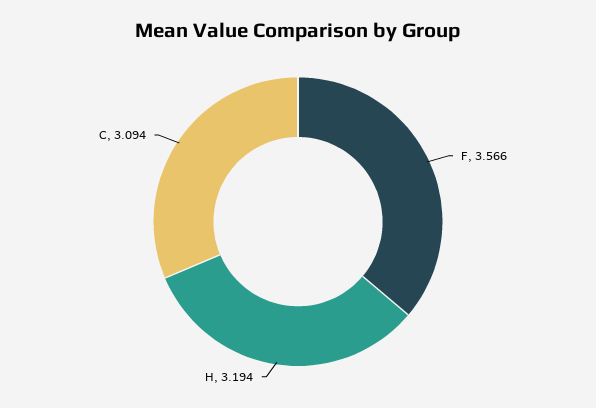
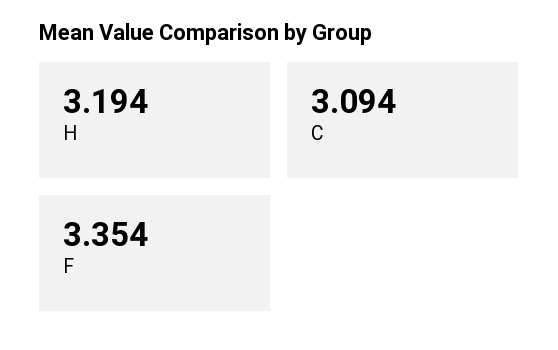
  {
-   "F": 3.566,
+   "F": 3.354,
    "H": 3.194,
    "C": 3.094
  }

